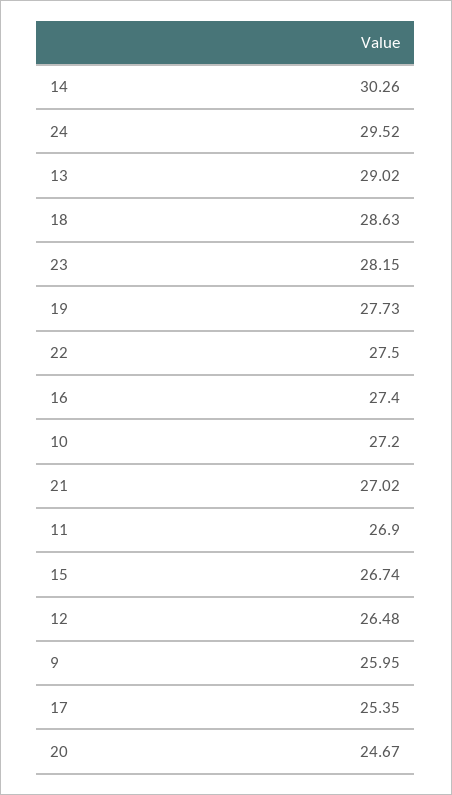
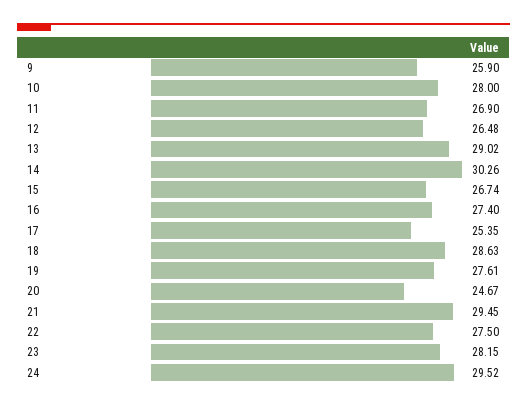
  {
    "14": 30.26,
    "24": 29.52,
    "13": 29.02,
    "18": 28.63,
    "23": 28.15,
-   "19": 27.73,
+   "19": 27.61,
    "22": 27.5,
    "16": 27.4,
-   "10": 27.2,
+   "10": 28,
-   "21": 27.02,
+   "21": 29.45,
    "11": 26.9,
    "15": 26.74,
    "12": 26.48,
-   "9": 25.95,
+   "9": 25.9,
    "17": 25.35,
    "20": 24.67
  }

